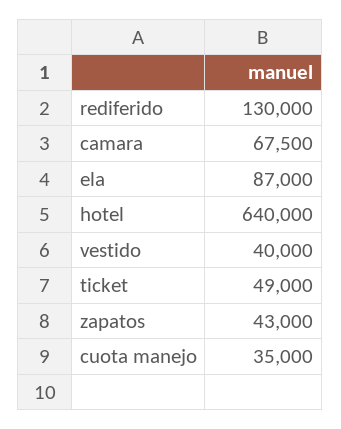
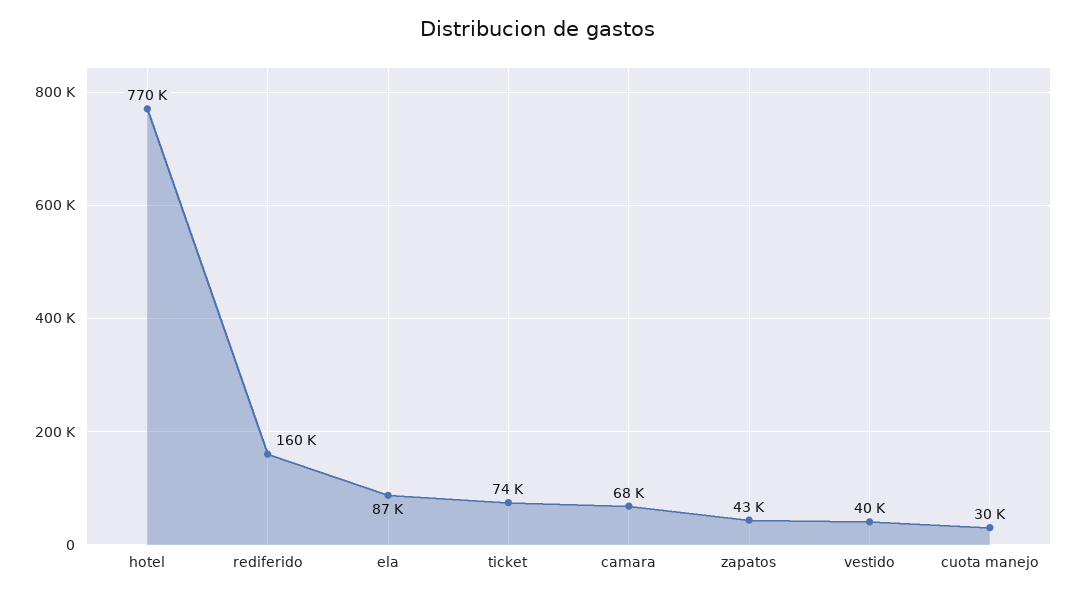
  {
-   "rediferido": 130000,
+   "rediferido": 160000,
    "camara": 67500,
    "ela": 87000,
-   "hotel": 640000,
+   "hotel": 770000,
    "vestido": 40000,
-   "ticket": 49000,
+   "ticket": 74000,
    "zapatos": 43000,
-   "cuota manejo": 35000
+   "cuota manejo": 30000
  }

